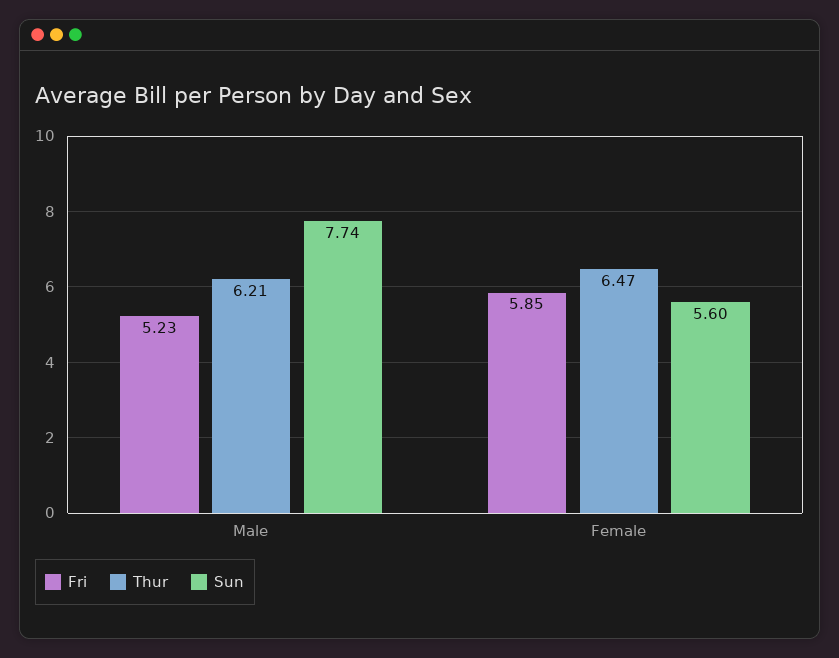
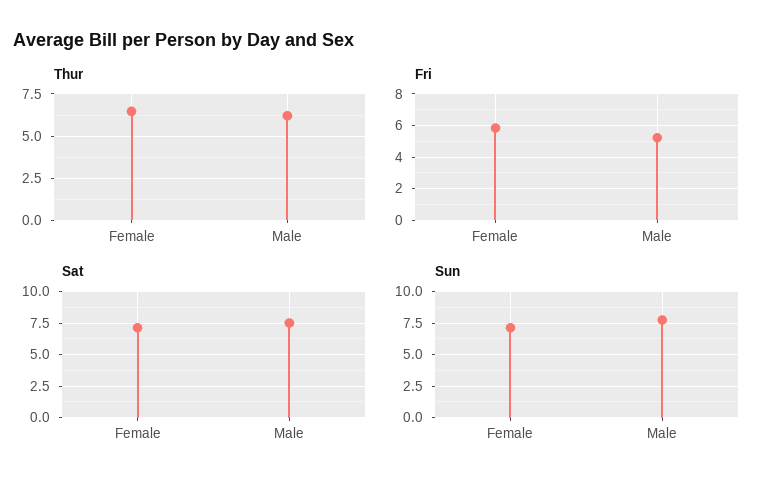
  {
    "Fri": {
      "Male": 5.23,
      "Female": 5.85
    },
    "Thur": {
      "Male": 6.21,
      "Female": 6.47
    },
    "Sun": {
      "Male": 7.74,
-     "Female": 5.6
+     "Female": 7
-   }
+   },
+   "Sat": {
+     "Female": 7,
+     "Male": 7.5
+   }
  }

